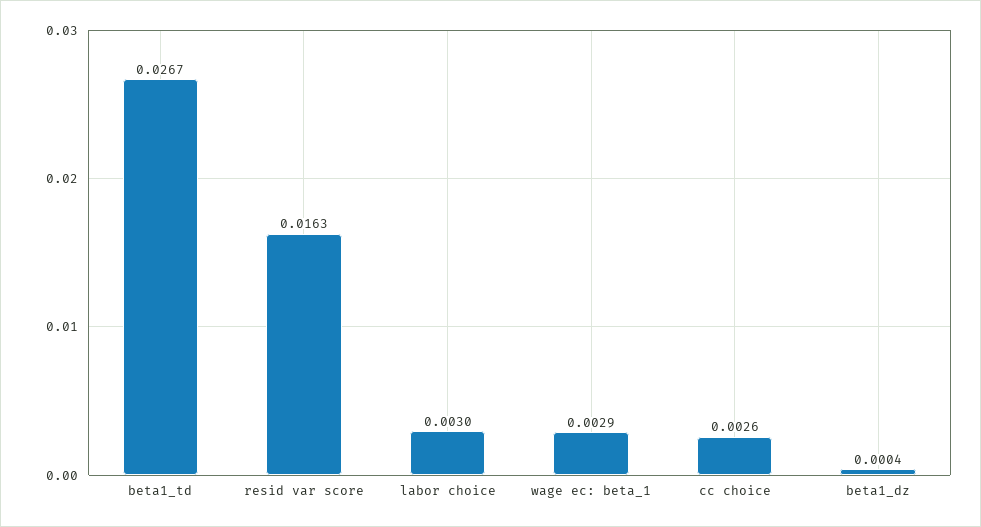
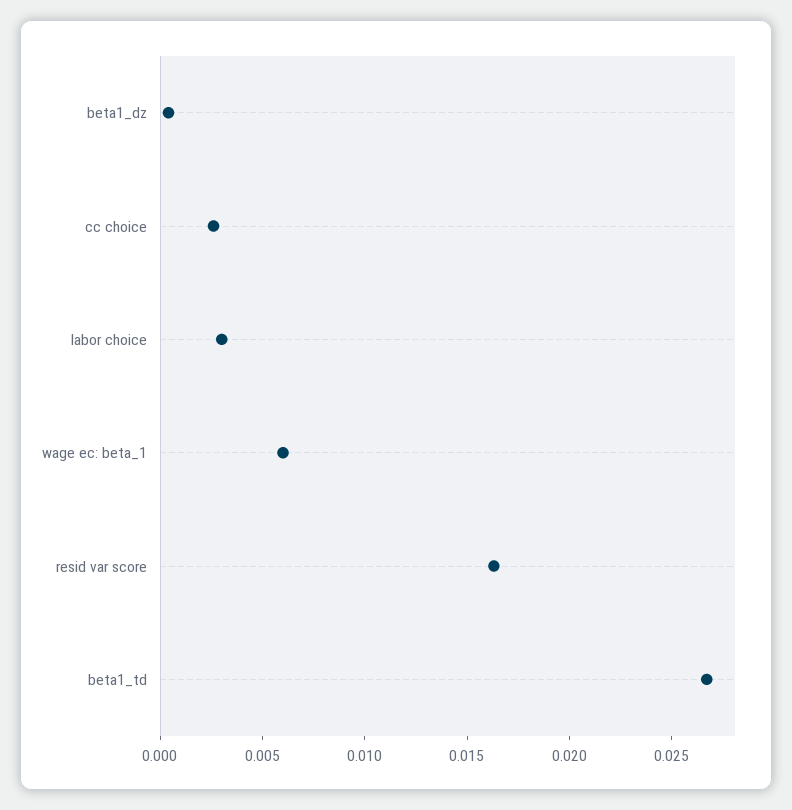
  {
    "beta1_td": 0.0267,
    "resid var score": 0.0163,
    "labor choice": 0.003,
-   "wage ec: beta_1": 0.0029,
+   "wage ec: beta_1": 0.006,
    "cc choice": 0.0026,
    "beta1_dz": 0.0004
  }

